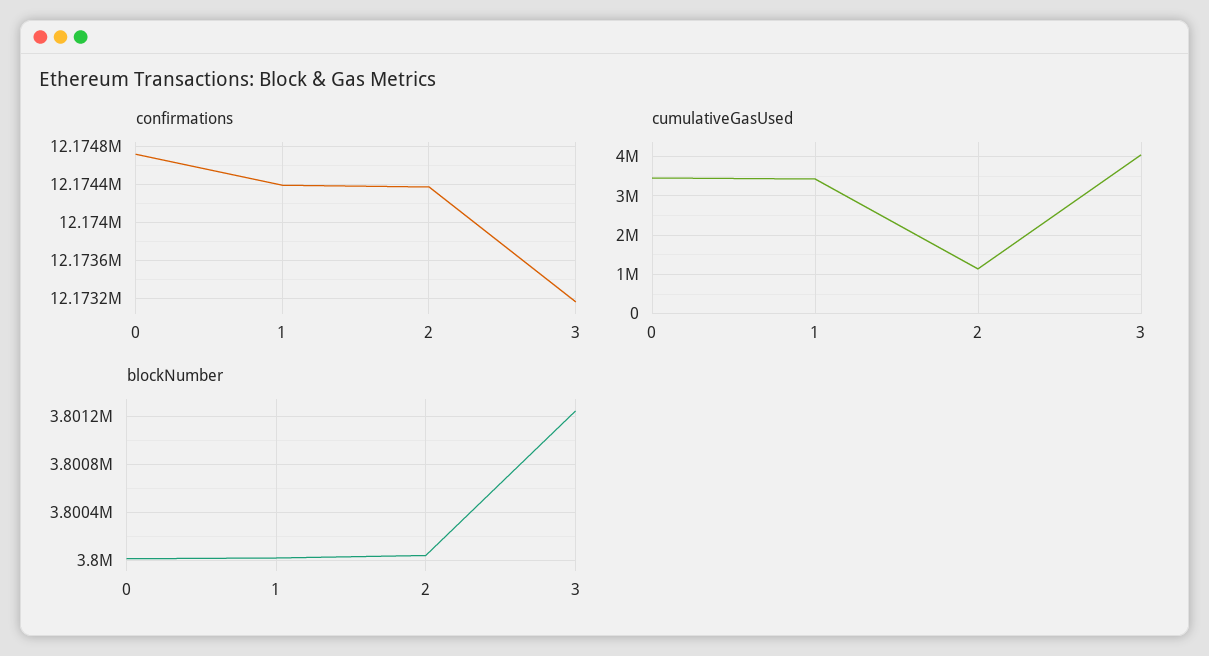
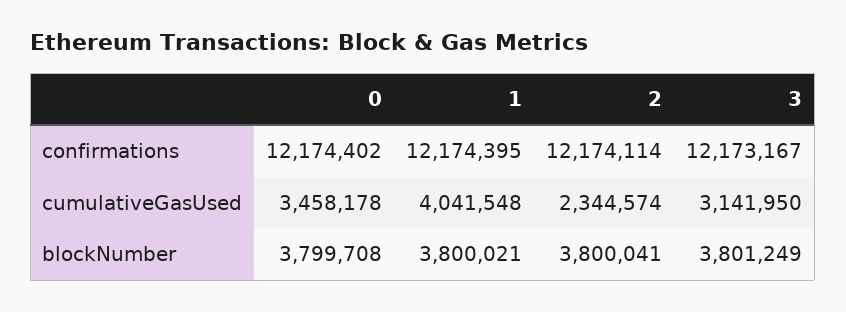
  {
    "confirmations": {
-     "0": 12174700,
+     "0": 12174402,
      "1": 12174395,
-     "2": 12174400,
+     "2": 12174114,
      "3": 12173167
    },
    "cumulativeGasUsed": {
      "0": 3458178,
-     "1": 3400000,
+     "1": 4041548,
-     "2": 1200000,
+     "2": 2344574,
-     "3": 4000000
+     "3": 3141950
    },
    "blockNumber": {
-     "0": 3800000,
+     "0": 3799708,
      "1": 3800021,
      "2": 3800041,
      "3": 3801249
    }
  }

